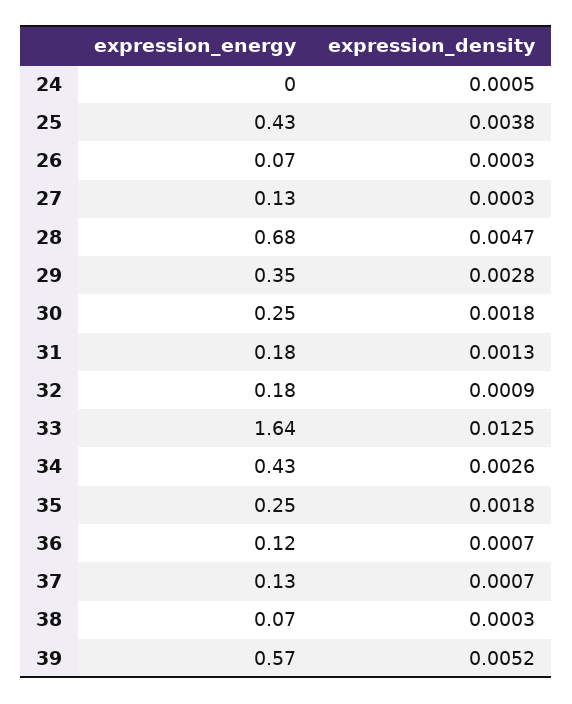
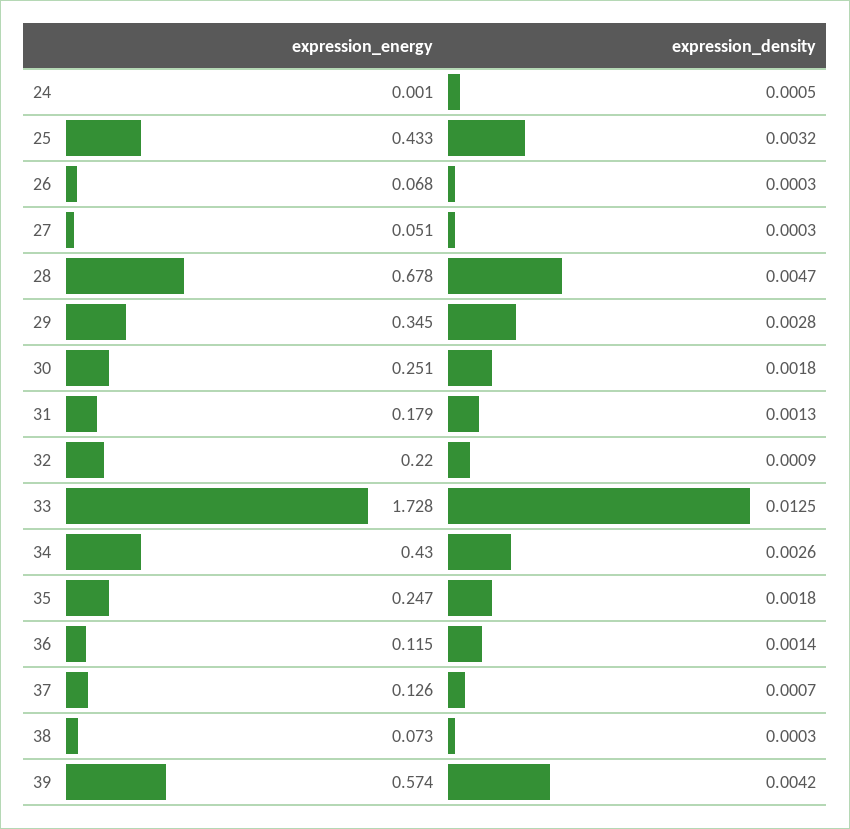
  {
    "expression_energy": {
      "24": 0.001,
      "25": 0.433,
      "26": 0.068,
-     "27": 0.13,
+     "27": 0.051,
      "28": 0.678,
      "29": 0.345,
      "30": 0.251,
      "31": 0.179,
-     "32": 0.18,
+     "32": 0.22,
-     "33": 1.64,
+     "33": 1.728,
      "34": 0.43,
      "35": 0.247,
      "36": 0.115,
      "37": 0.126,
      "38": 0.073,
      "39": 0.574
    },
    "expression_density": {
      "24": 0.0005,
-     "25": 0.0038,
+     "25": 0.0032,
      "26": 0.0003,
      "27": 0.0003,
      "28": 0.0047,
      "29": 0.0028,
      "30": 0.0018,
      "31": 0.0013,
      "32": 0.0009,
      "33": 0.0125,
      "34": 0.0026,
      "35": 0.0018,
-     "36": 0.0007,
+     "36": 0.0014,
      "37": 0.0007,
      "38": 0.0003,
-     "39": 0.0052
+     "39": 0.0042
    }
  }

